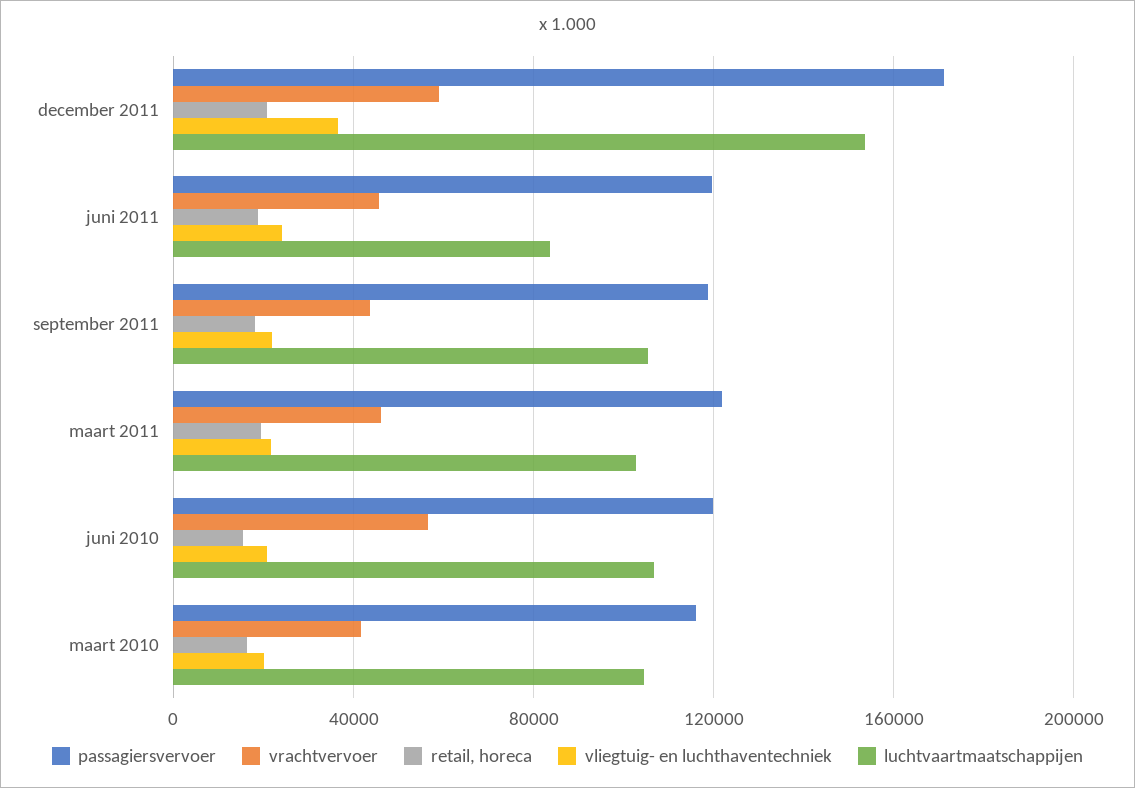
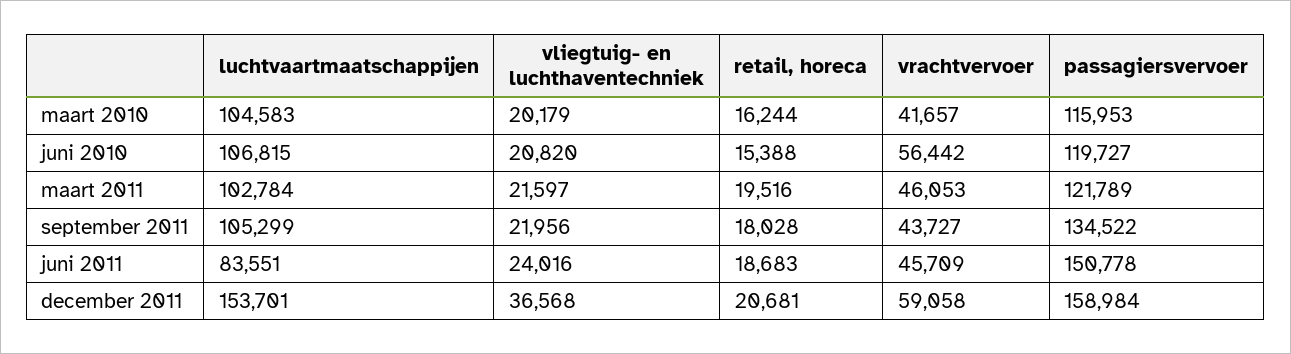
  {
    "passagiersvervoer": {
-     "december 2011": 170000,
+     "december 2011": 158984,
-     "juni 2011": 120000,
+     "juni 2011": 150778,
-     "september 2011": 120000,
+     "september 2011": 134522,
      "maart 2011": 121789,
      "juni 2010": 119727,
      "maart 2010": 115953
    },
    "vrachtvervoer": {
      "december 2011": 59058,
      "juni 2011": 45709,
      "september 2011": 43727,
      "maart 2011": 46053,
      "juni 2010": 56442,
      "maart 2010": 41657
    },
    "retail, horeca": {
      "december 2011": 20681,
      "juni 2011": 18683,
      "september 2011": 18028,
      "maart 2011": 19516,
      "juni 2010": 15388,
      "maart 2010": 16244
    },
    "vliegtuig- en luchthaventechniek": {
      "december 2011": 36568,
      "juni 2011": 24016,
      "september 2011": 21956,
      "maart 2011": 21597,
      "juni 2010": 20820,
      "maart 2010": 20179
    },
    "luchtvaartmaatschappijen": {
      "december 2011": 153701,
      "juni 2011": 83551,
      "september 2011": 105299,
      "maart 2011": 102784,
      "juni 2010": 106815,
      "maart 2010": 104583
    }
  }

